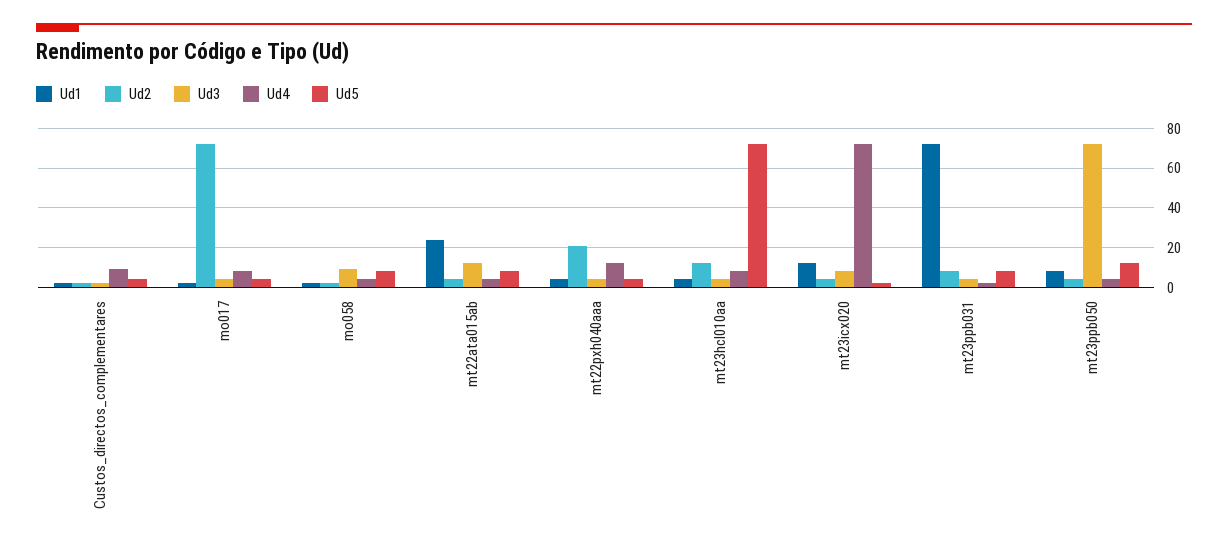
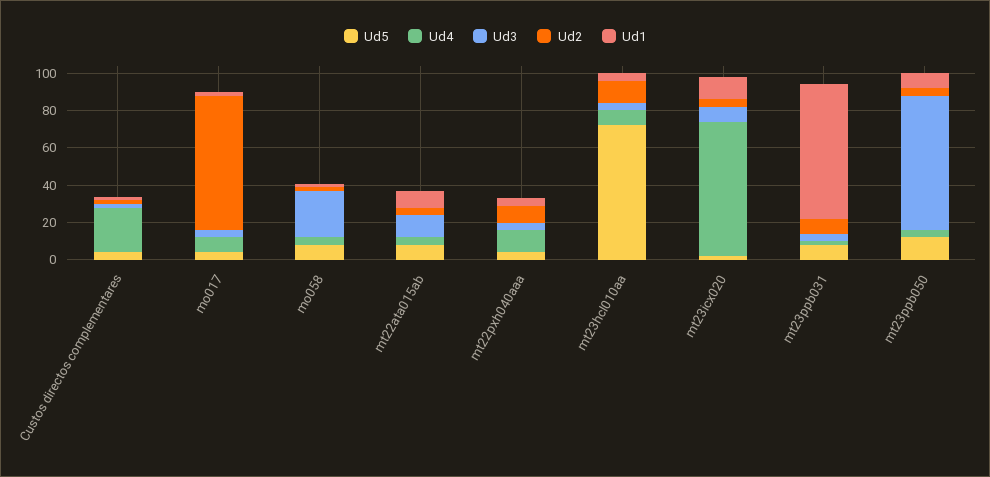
  {
    "Ud1": {
      "Custos_directos_complementares": 0,
      "mo017": 0,
      "mo058": 0,
-     "mt22ata015ab": 25,
+     "mt22ata015ab": 10,
      "mt22pxh040aaa": 5,
      "mt23hcl010aa": 5,
      "mt23icx020": 10,
      "mt23ppb031": 70,
      "mt23ppb050": 10
    },
    "Ud2": {
      "Custos_directos_complementares": 0,
      "mo017": 70,
      "mo058": 0,
      "mt22ata015ab": 5,
-     "mt22pxh040aaa": 20,
+     "mt22pxh040aaa": 10,
      "mt23hcl010aa": 10,
      "mt23icx020": 5,
      "mt23ppb031": 10,
      "mt23ppb050": 5
    },
    "Ud3": {
      "Custos_directos_complementares": 0,
      "mo017": 5,
-     "mo058": 10,
+     "mo058": 25,
      "mt22ata015ab": 10,
      "mt22pxh040aaa": 5,
      "mt23hcl010aa": 5,
      "mt23icx020": 10,
      "mt23ppb031": 5,
      "mt23ppb050": 70
    },
    "Ud4": {
-     "Custos_directos_complementares": 10,
+     "Custos_directos_complementares": 25,
      "mo017": 10,
      "mo058": 5,
      "mt22ata015ab": 5,
      "mt22pxh040aaa": 10,
      "mt23hcl010aa": 10,
      "mt23icx020": 70,
      "mt23ppb031": 0,
      "mt23ppb050": 5
    },
    "Ud5": {
      "Custos_directos_complementares": 5,
      "mo017": 5,
      "mo058": 10,
      "mt22ata015ab": 10,
      "mt22pxh040aaa": 5,
      "mt23hcl010aa": 70,
      "mt23icx020": 0,
      "mt23ppb031": 10,
      "mt23ppb050": 10
    }
  }

